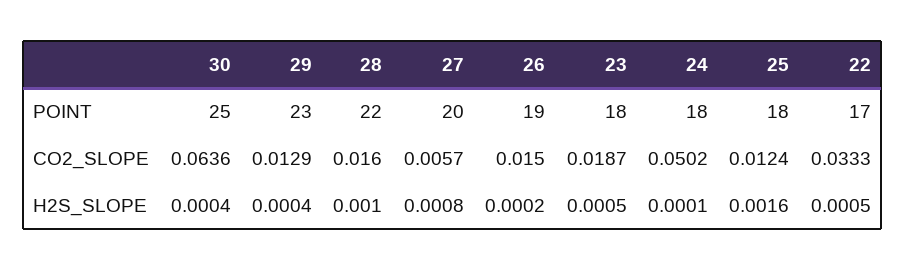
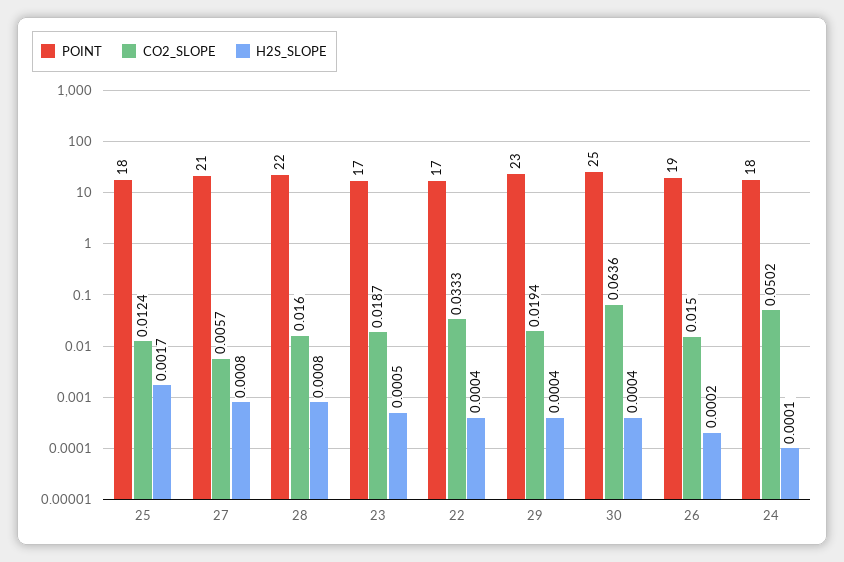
  {
    "POINT": {
      "30": 25,
      "29": 23,
      "28": 22,
-     "27": 20,
+     "27": 21,
      "26": 19,
-     "23": 18,
+     "23": 17,
      "24": 18,
      "25": 18,
      "22": 17
    },
    "CO2_SLOPE": {
      "30": 0.0636,
-     "29": 0.0129,
+     "29": 0.0194,
      "28": 0.016,
      "27": 0.0057,
      "26": 0.015,
      "23": 0.0187,
      "24": 0.0502,
      "25": 0.0124,
      "22": 0.0333
    },
    "H2S_SLOPE": {
      "30": 0.0004,
      "29": 0.0004,
-     "28": 0.001,
+     "28": 0.0008,
      "27": 0.0008,
      "26": 0.0002,
      "23": 0.0005,
      "24": 0.0001,
-     "25": 0.0016,
+     "25": 0.0017,
-     "22": 0.0005
+     "22": 0.0004
    }
  }

